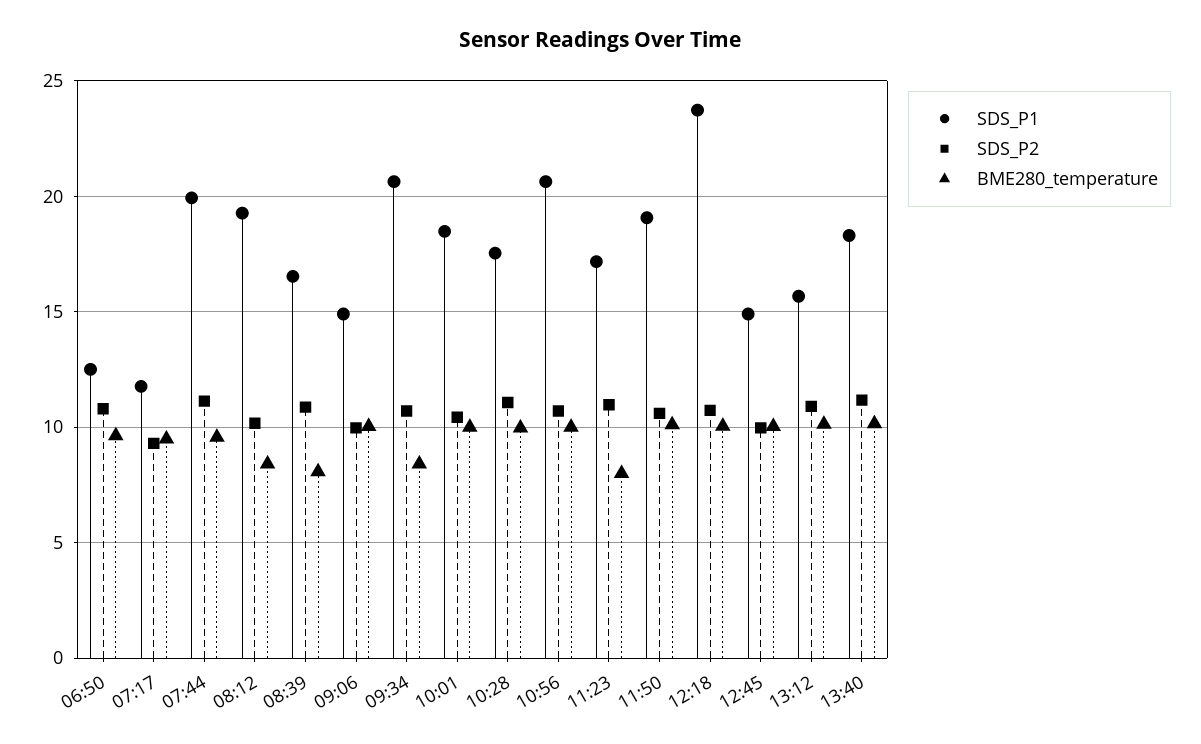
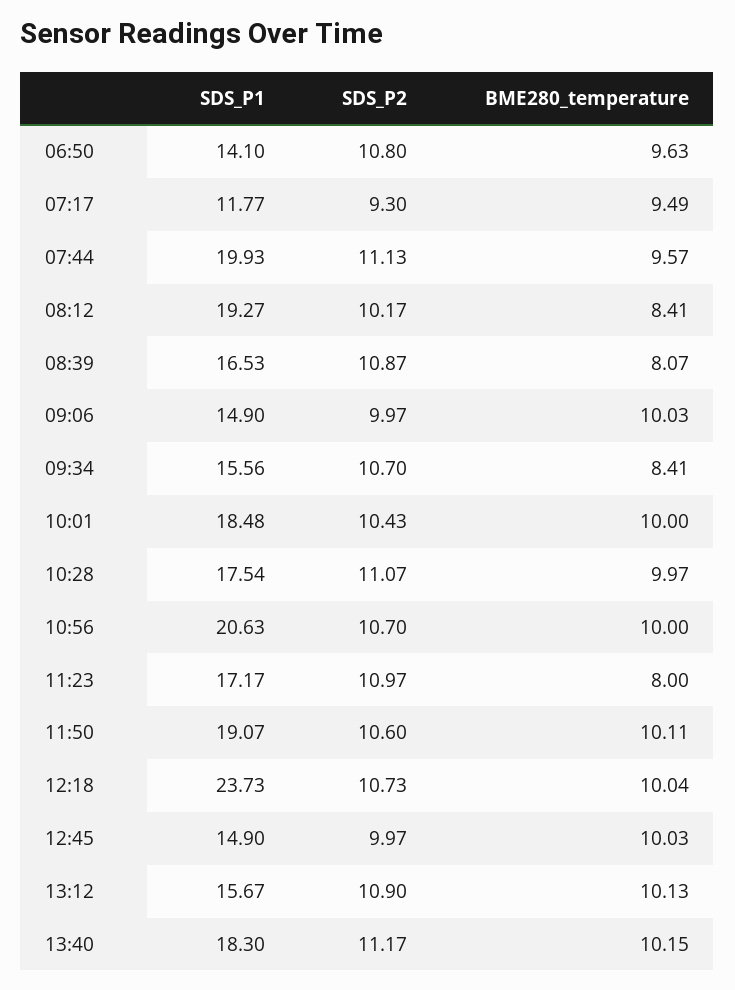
  {
    "SDS_P1": {
-     "06:50": 12.5,
+     "06:50": 14.1,
      "07:17": 11.77,
      "07:44": 19.93,
      "08:12": 19.27,
      "08:39": 16.53,
      "09:06": 14.9,
-     "09:34": 20.5,
+     "09:34": 15.56,
      "10:01": 18.48,
      "10:28": 17.54,
      "10:56": 20.63,
      "11:23": 17.17,
      "11:50": 19.07,
      "12:18": 23.73,
      "12:45": 14.9,
      "13:12": 15.67,
      "13:40": 18.3
    },
    "SDS_P2": {
      "06:50": 10.8,
      "07:17": 9.3,
      "07:44": 11.13,
      "08:12": 10.17,
      "08:39": 10.87,
      "09:06": 9.97,
      "09:34": 10.7,
      "10:01": 10.43,
      "10:28": 11.07,
      "10:56": 10.7,
      "11:23": 10.97,
      "11:50": 10.6,
      "12:18": 10.73,
      "12:45": 9.97,
      "13:12": 10.9,
      "13:40": 11.17
    },
    "BME280_temperature": {
      "06:50": 9.63,
      "07:17": 9.49,
      "07:44": 9.57,
      "08:12": 8.41,
      "08:39": 8.07,
      "09:06": 10.03,
      "09:34": 8.41,
      "10:01": 10,
      "10:28": 9.97,
      "10:56": 10,
      "11:23": 8,
      "11:50": 10.11,
      "12:18": 10.04,
      "12:45": 10.03,
      "13:12": 10.13,
      "13:40": 10.15
    }
  }

